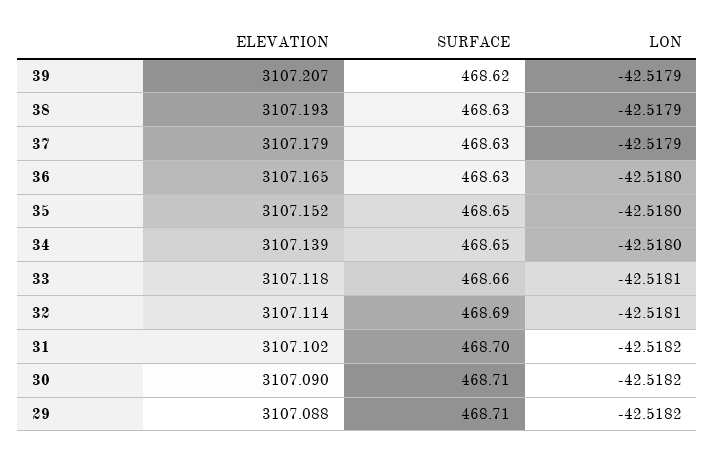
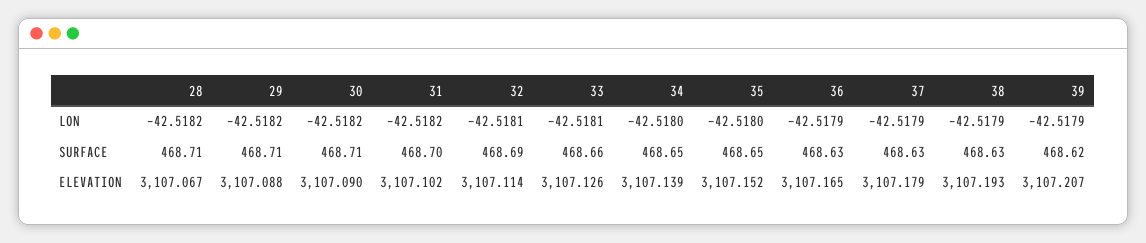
  {
    "ELEVATION": {
      "39": 3107.207,
      "38": 3107.193,
      "37": 3107.179,
      "36": 3107.165,
      "35": 3107.152,
      "34": 3107.139,
-     "33": 3107.118,
+     "33": 3107.126,
      "32": 3107.114,
      "31": 3107.102,
      "30": 3107.09,
-     "29": 3107.088
+     "29": 3107.088,
+     "28": 3107.067
    },
    "SURFACE": {
      "39": 468.62,
      "38": 468.63,
      "37": 468.63,
      "36": 468.63,
      "35": 468.65,
      "34": 468.65,
      "33": 468.66,
      "32": 468.69,
      "31": 468.7,
      "30": 468.71,
-     "29": 468.71
+     "29": 468.71,
+     "28": 468.71
    },
    "LON": {
      "39": -42.5179,
      "38": -42.5179,
      "37": -42.5179,
-     "36": -42.518,
+     "36": -42.5179,
      "35": -42.518,
      "34": -42.518,
      "33": -42.5181,
      "32": -42.5181,
      "31": -42.5182,
      "30": -42.5182,
-     "29": -42.5182
+     "29": -42.5182,
+     "28": -42.5182
    }
  }

